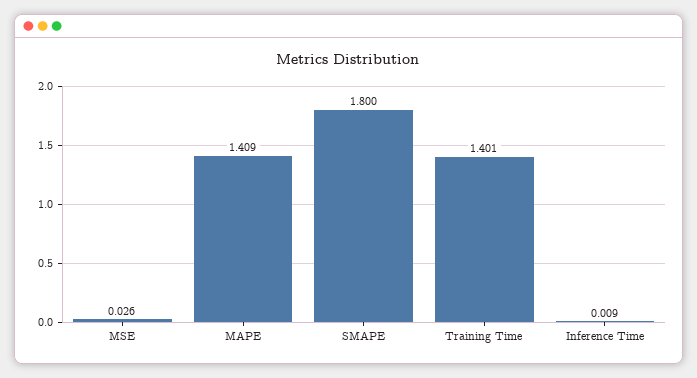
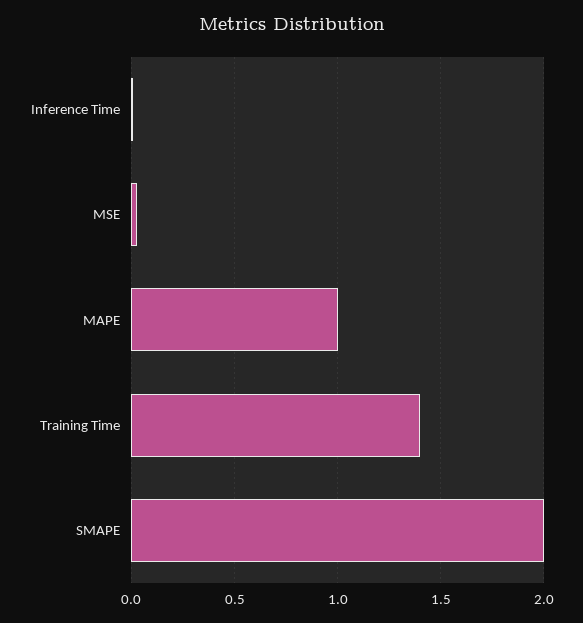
  {
    "MSE": 0.026,
-   "MAPE": 1.409,
+   "MAPE": 1,
-   "SMAPE": 1.8,
+   "SMAPE": 2,
    "Training Time": 1.401,
    "Inference Time": 0.009
  }

